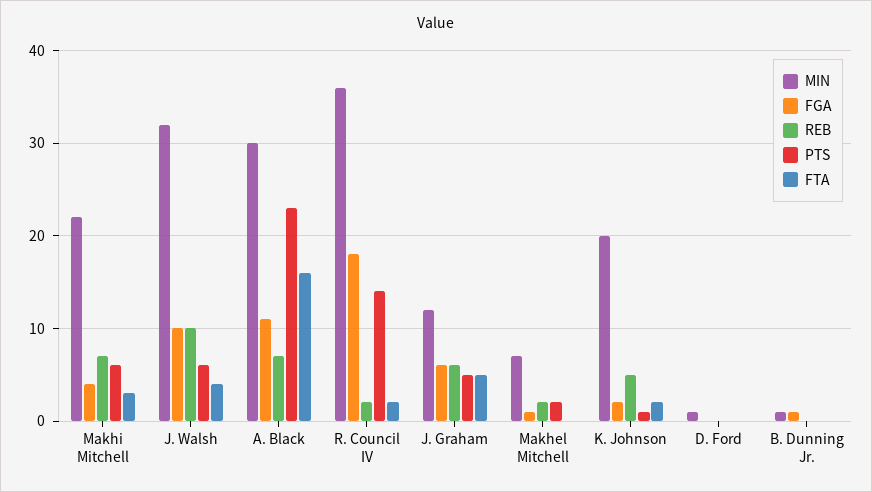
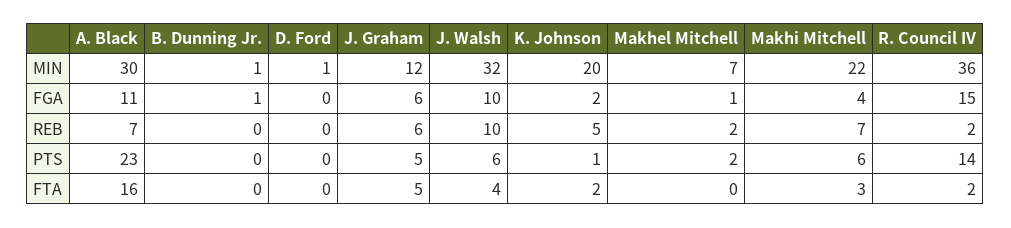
  {
    "MIN": {
      "Makhi Mitchell": 22,
      "J. Walsh": 32,
      "A. Black": 30,
      "R. Council IV": 36,
      "J. Graham": 12,
      "Makhel Mitchell": 7,
      "K. Johnson": 20,
      "D. Ford": 1,
      "B. Dunning Jr.": 1
    },
    "FGA": {
      "Makhi Mitchell": 4,
      "J. Walsh": 10,
      "A. Black": 11,
-     "R. Council IV": 18,
+     "R. Council IV": 15,
      "J. Graham": 6,
      "Makhel Mitchell": 1,
      "K. Johnson": 2,
      "D. Ford": 0,
      "B. Dunning Jr.": 1
    },
    "REB": {
      "Makhi Mitchell": 7,
      "J. Walsh": 10,
      "A. Black": 7,
      "R. Council IV": 2,
      "J. Graham": 6,
      "Makhel Mitchell": 2,
      "K. Johnson": 5,
      "D. Ford": 0,
      "B. Dunning Jr.": 0
    },
    "PTS": {
      "Makhi Mitchell": 6,
      "J. Walsh": 6,
      "A. Black": 23,
      "R. Council IV": 14,
      "J. Graham": 5,
      "Makhel Mitchell": 2,
      "K. Johnson": 1,
      "D. Ford": 0,
      "B. Dunning Jr.": 0
    },
    "FTA": {
      "Makhi Mitchell": 3,
      "J. Walsh": 4,
      "A. Black": 16,
      "R. Council IV": 2,
      "J. Graham": 5,
      "Makhel Mitchell": 0,
      "K. Johnson": 2,
      "D. Ford": 0,
      "B. Dunning Jr.": 0
    }
  }

